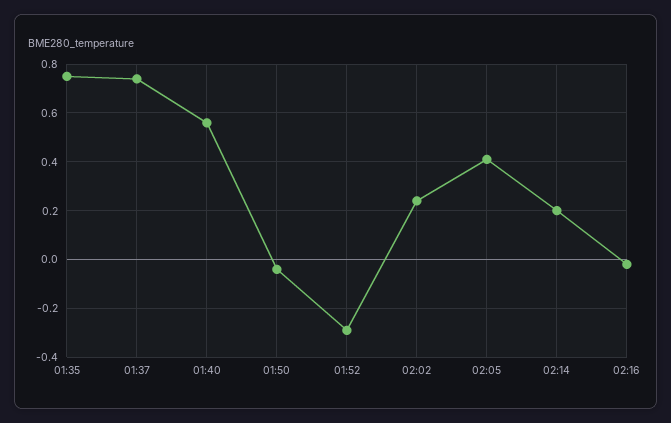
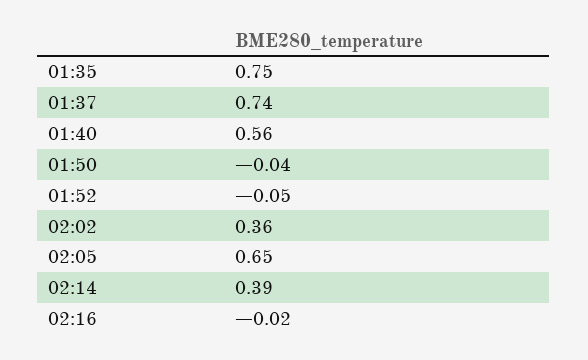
  {
    "01:35": 0.75,
    "01:37": 0.74,
    "01:40": 0.56,
    "01:50": -0.04,
-   "01:52": -0.3,
+   "01:52": -0.05,
-   "02:02": 0.25,
+   "02:02": 0.36,
-   "02:05": 0.4,
+   "02:05": 0.65,
-   "02:14": 0.2,
+   "02:14": 0.39,
    "02:16": -0.02
  }

